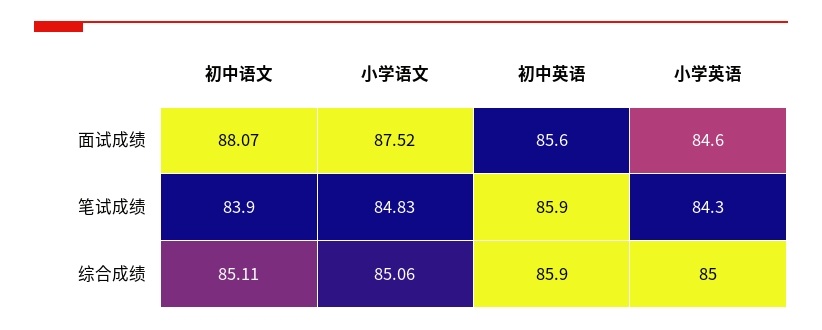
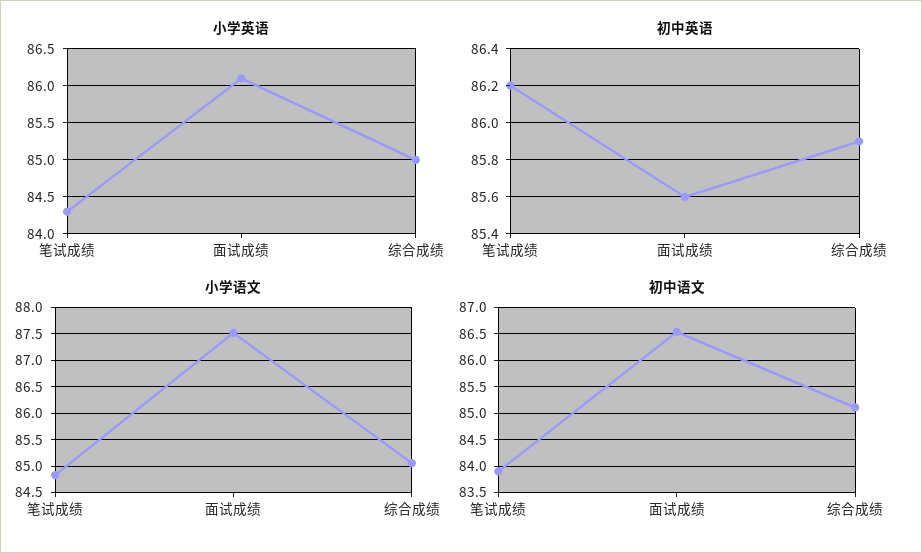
  {
    "初中语文": {
-     "面试成绩": 88.07,
+     "面试成绩": 86.5,
      "笔试成绩": 83.9,
      "综合成绩": 85.11
    },
    "小学语文": {
      "面试成绩": 87.52,
      "笔试成绩": 84.83,
      "综合成绩": 85.06
    },
    "初中英语": {
      "面试成绩": 85.6,
-     "笔试成绩": 85.9,
+     "笔试成绩": 86.2,
      "综合成绩": 85.9
    },
    "小学英语": {
-     "面试成绩": 84.6,
+     "面试成绩": 86.1,
      "笔试成绩": 84.3,
      "综合成绩": 85
    }
  }

